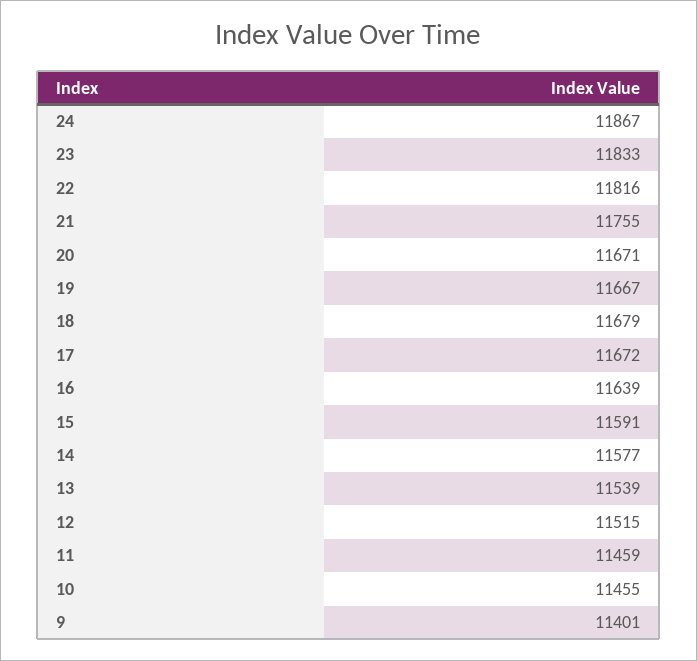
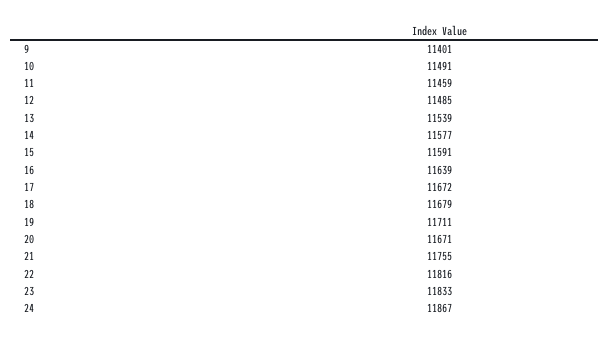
  {
    "24": 11867,
    "23": 11833,
    "22": 11816,
    "21": 11755,
    "20": 11671,
-   "19": 11667,
+   "19": 11711,
    "18": 11679,
    "17": 11672,
    "16": 11639,
    "15": 11591,
    "14": 11577,
    "13": 11539,
-   "12": 11515,
+   "12": 11485,
    "11": 11459,
-   "10": 11455,
+   "10": 11491,
    "9": 11401
  }

